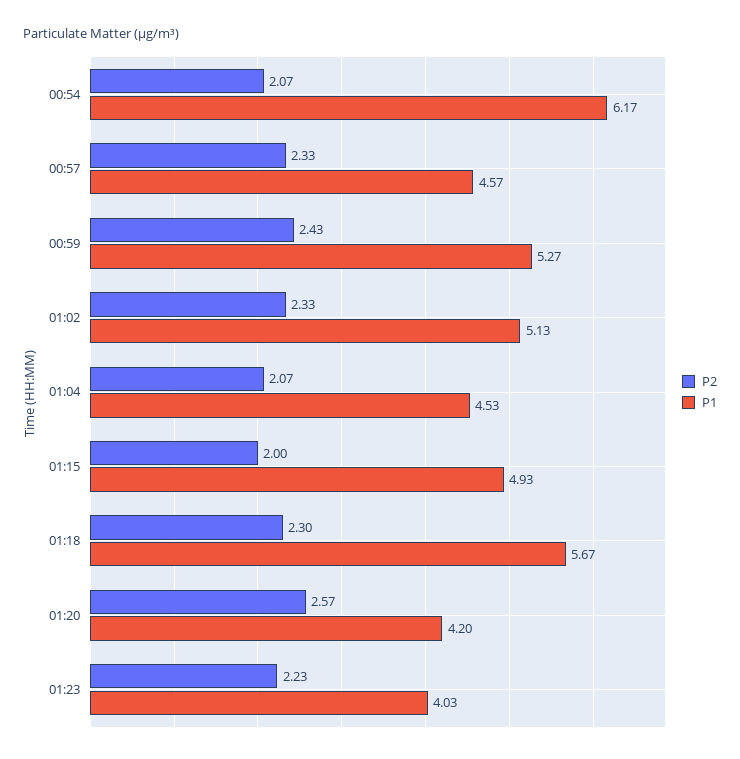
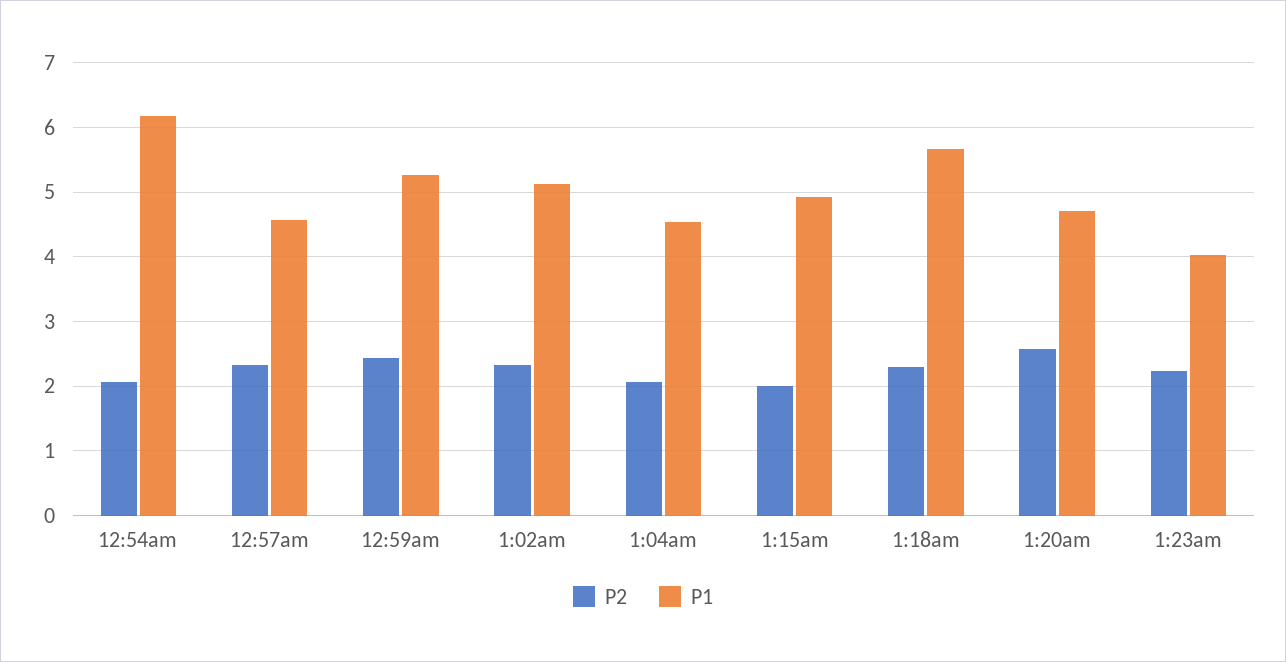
  {
    "P2": {
      "00:54": 2.07,
      "00:57": 2.33,
      "00:59": 2.43,
      "01:02": 2.33,
      "01:04": 2.07,
      "01:15": 2,
      "01:18": 2.3,
      "01:20": 2.57,
      "01:23": 2.23
    },
    "P1": {
      "00:54": 6.17,
      "00:57": 4.57,
      "00:59": 5.27,
      "01:02": 5.13,
      "01:04": 4.53,
      "01:15": 4.93,
      "01:18": 5.67,
-     "01:20": 4.2,
+     "01:20": 4.7,
      "01:23": 4.03
    }
  }

